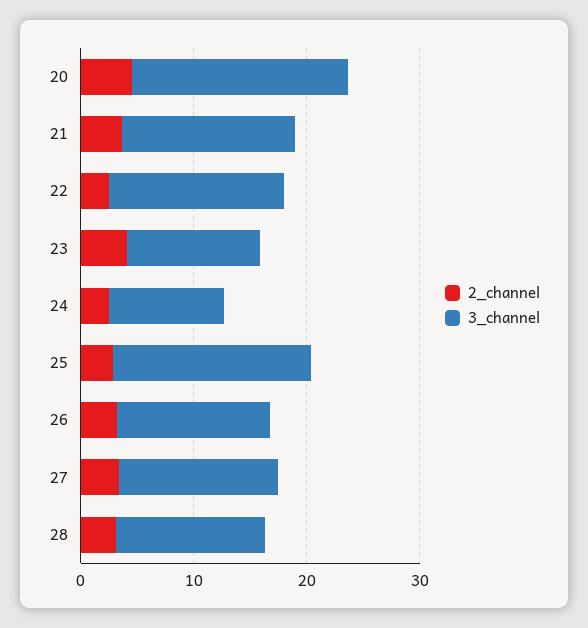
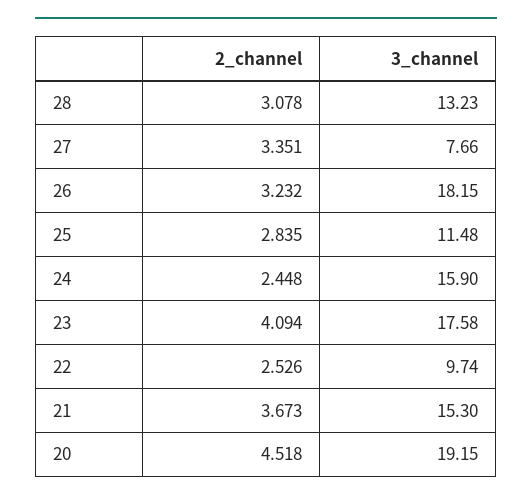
  {
    "2_channel": {
      "20": 4.518,
      "21": 3.673,
      "22": 2.526,
      "23": 4.094,
      "24": 2.448,
      "25": 2.835,
      "26": 3.232,
      "27": 3.351,
      "28": 3.078
    },
    "3_channel": {
      "20": 19.15,
      "21": 15.3,
-     "22": 16,
+     "22": 9.74,
-     "23": 12,
+     "23": 17.58,
-     "24": 10,
+     "24": 15.9,
-     "25": 18,
+     "25": 11.48,
-     "26": 14,
+     "26": 18.15,
-     "27": 14,
+     "27": 7.66,
      "28": 13.23
    }
  }

